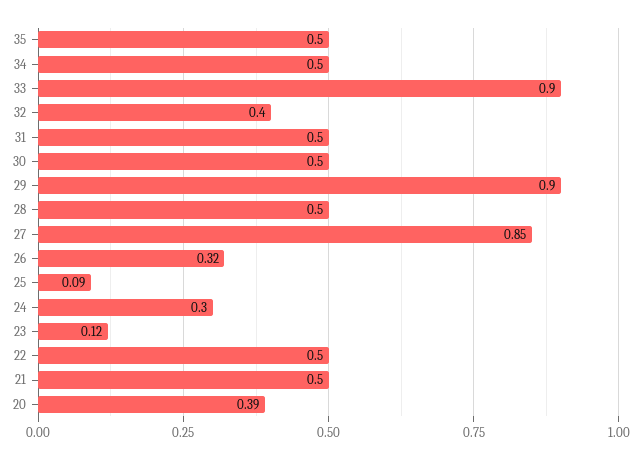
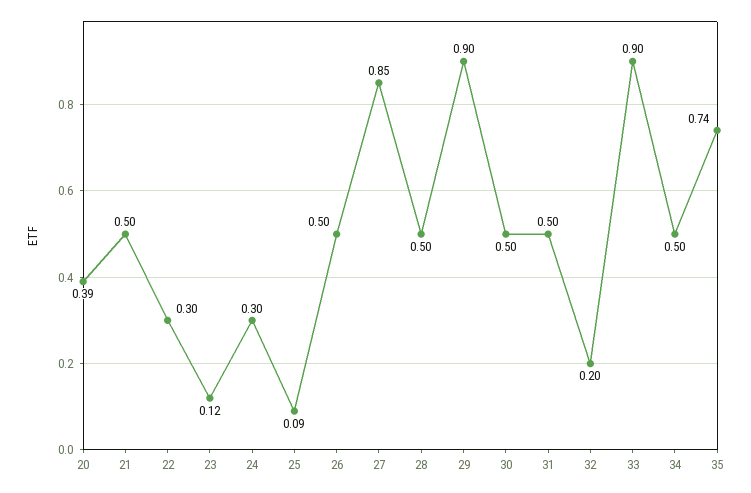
  {
-   "35": 0.5,
+   "35": 0.74,
    "34": 0.5,
    "33": 0.9,
-   "32": 0.4,
+   "32": 0.2,
    "31": 0.5,
    "30": 0.5,
    "29": 0.9,
    "28": 0.5,
    "27": 0.85,
-   "26": 0.32,
+   "26": 0.5,
    "25": 0.09,
    "24": 0.3,
    "23": 0.12,
-   "22": 0.5,
+   "22": 0.3,
    "21": 0.5,
    "20": 0.39
  }

